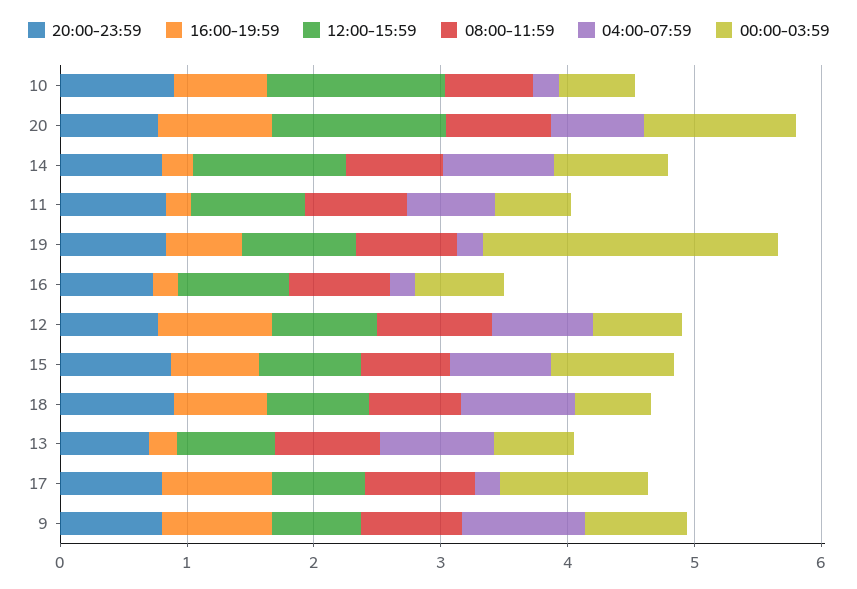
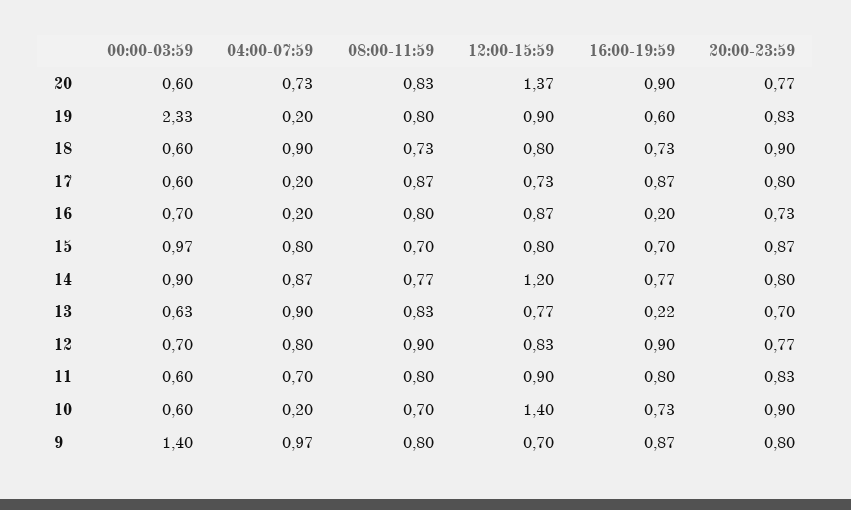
  {
    "20:00-23:59": {
      "10": 0.9,
      "20": 0.77,
      "14": 0.8,
      "11": 0.83,
      "19": 0.83,
      "16": 0.73,
      "12": 0.77,
      "15": 0.87,
      "18": 0.9,
      "13": 0.7,
      "17": 0.8,
      "9": 0.8
    },
    "16:00-19:59": {
      "10": 0.73,
      "20": 0.9,
-     "14": 0.2,
+     "14": 0.77,
-     "11": 0.2,
+     "11": 0.8,
      "19": 0.6,
      "16": 0.2,
      "12": 0.9,
      "15": 0.7,
      "18": 0.73,
      "13": 0.22,
      "17": 0.87,
      "9": 0.87
    },
    "12:00-15:59": {
      "10": 1.4,
      "20": 1.37,
      "14": 1.2,
      "11": 0.9,
      "19": 0.9,
      "16": 0.87,
      "12": 0.83,
      "15": 0.8,
      "18": 0.8,
      "13": 0.77,
      "17": 0.73,
      "9": 0.7
    },
    "08:00-11:59": {
      "10": 0.7,
      "20": 0.83,
      "14": 0.77,
      "11": 0.8,
      "19": 0.8,
      "16": 0.8,
      "12": 0.9,
      "15": 0.7,
      "18": 0.73,
      "13": 0.83,
      "17": 0.87,
      "9": 0.8
    },
    "04:00-07:59": {
      "10": 0.2,
      "20": 0.73,
      "14": 0.87,
      "11": 0.7,
      "19": 0.2,
      "16": 0.2,
      "12": 0.8,
      "15": 0.8,
      "18": 0.9,
      "13": 0.9,
      "17": 0.2,
      "9": 0.97
    },
    "00:00-03:59": {
      "10": 0.6,
-     "20": 1.2,
+     "20": 0.6,
      "14": 0.9,
      "11": 0.6,
      "19": 2.33,
      "16": 0.7,
      "12": 0.7,
      "15": 0.97,
      "18": 0.6,
      "13": 0.63,
-     "17": 1.2,
+     "17": 0.6,
-     "9": 0.8
+     "9": 1.4
    }
  }

